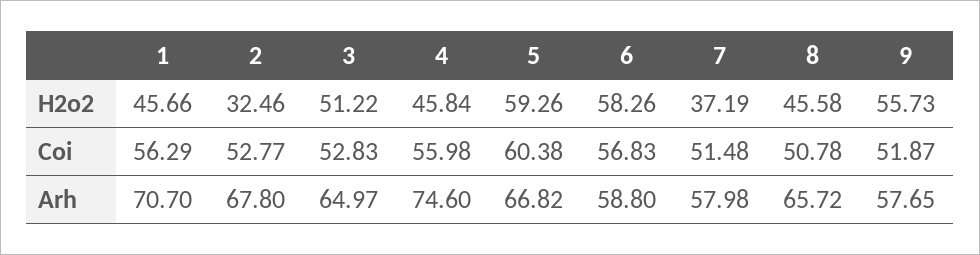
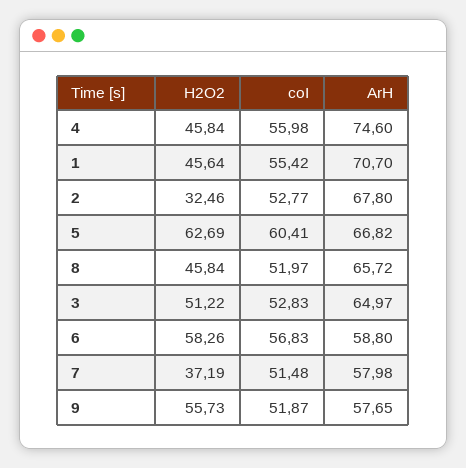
  {
    "1": {
-     "H2o2": 45.66,
+     "H2o2": 45.64,
-     "Coi": 56.29,
+     "Coi": 55.42,
      "Arh": 70.7
    },
    "2": {
      "H2o2": 32.46,
      "Coi": 52.77,
      "Arh": 67.8
    },
    "3": {
      "H2o2": 51.22,
      "Coi": 52.83,
      "Arh": 64.97
    },
    "4": {
      "H2o2": 45.84,
      "Coi": 55.98,
      "Arh": 74.6
    },
    "5": {
-     "H2o2": 59.26,
+     "H2o2": 62.69,
-     "Coi": 60.38,
+     "Coi": 60.41,
      "Arh": 66.82
    },
    "6": {
      "H2o2": 58.26,
      "Coi": 56.83,
      "Arh": 58.8
    },
    "7": {
      "H2o2": 37.19,
      "Coi": 51.48,
      "Arh": 57.98
    },
    "8": {
-     "H2o2": 45.58,
+     "H2o2": 45.84,
-     "Coi": 50.78,
+     "Coi": 51.97,
      "Arh": 65.72
    },
    "9": {
      "H2o2": 55.73,
      "Coi": 51.87,
      "Arh": 57.65
    }
  }

